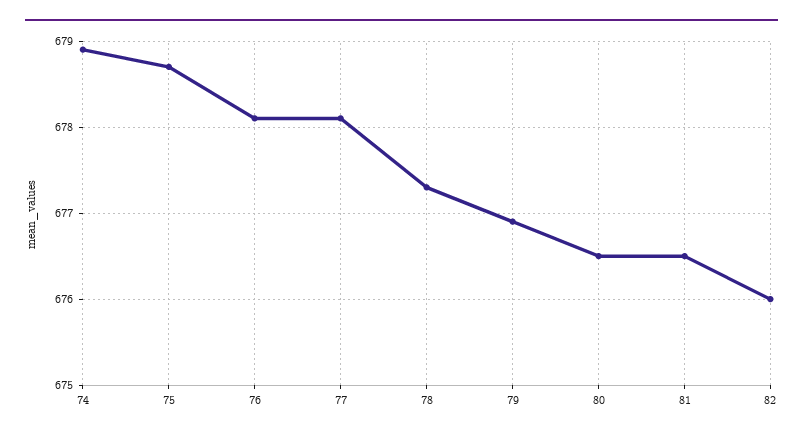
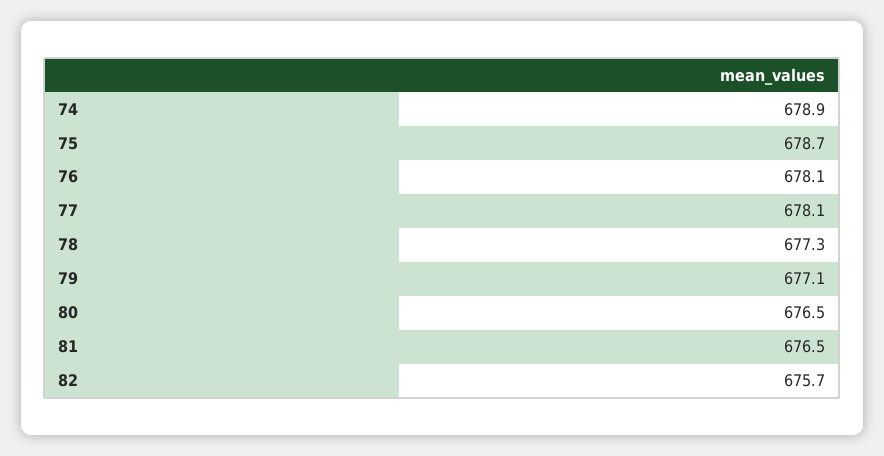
  {
    "74": 678.9,
    "75": 678.7,
    "76": 678.1,
    "77": 678.1,
    "78": 677.3,
-   "79": 676.9,
+   "79": 677.1,
    "80": 676.5,
    "81": 676.5,
-   "82": 676
+   "82": 675.7
  }

